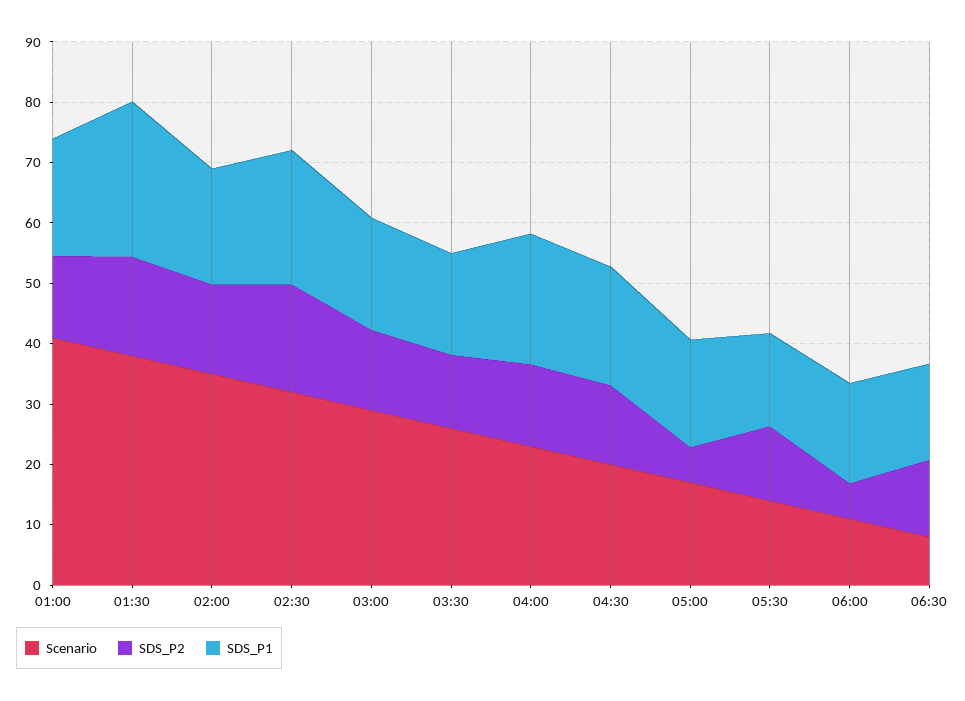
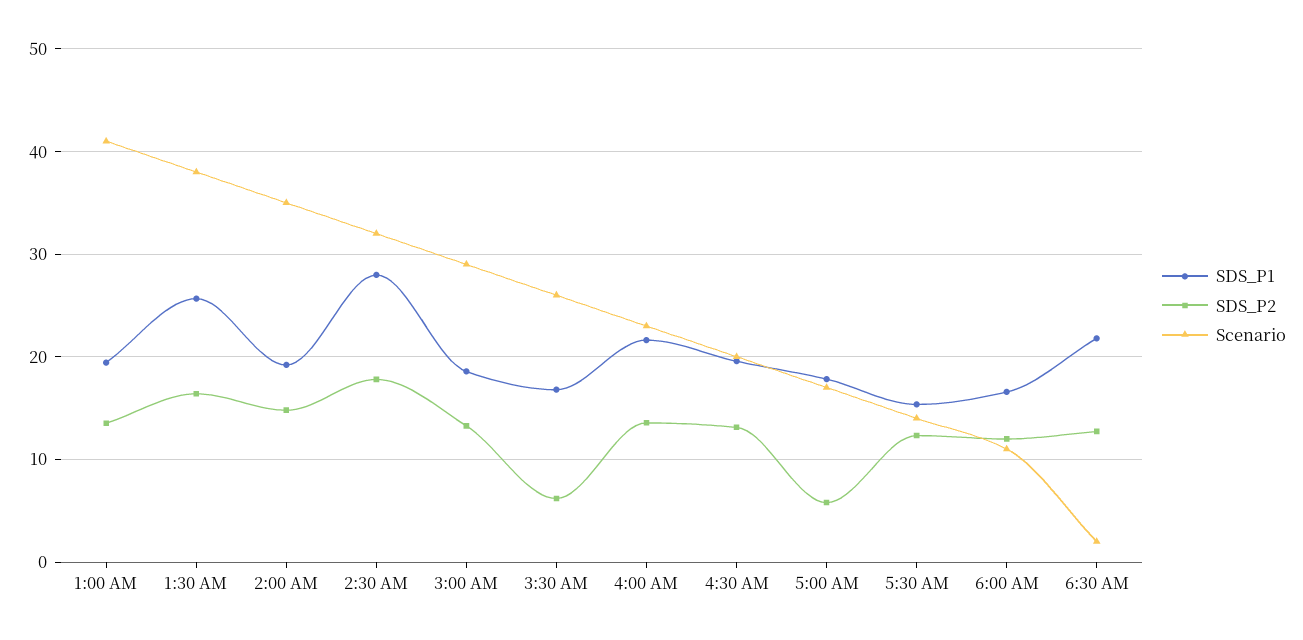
  {
    "Scenario": {
      "01:00": 41,
      "01:30": 38,
      "02:00": 35,
      "02:30": 32,
      "03:00": 29,
      "03:30": 26,
      "04:00": 23,
      "04:30": 20,
      "05:00": 17,
      "05:30": 14,
      "06:00": 11,
-     "06:30": 8
+     "06:30": 2
    },
    "SDS_P2": {
      "01:00": 14,
      "01:30": 16,
      "02:00": 15,
      "02:30": 18,
      "03:00": 13,
-     "03:30": 12,
+     "03:30": 6,
      "04:00": 14,
      "04:30": 13,
      "05:00": 6,
      "05:30": 12,
-     "06:00": 6,
+     "06:00": 12,
      "06:30": 13
    },
    "SDS_P1": {
      "01:00": 19,
      "01:30": 26,
      "02:00": 19,
-     "02:30": 22,
+     "02:30": 28,
      "03:00": 19,
      "03:30": 17,
      "04:00": 22,
      "04:30": 20,
      "05:00": 18,
      "05:30": 15,
      "06:00": 17,
-     "06:30": 16
+     "06:30": 22
    }
  }

